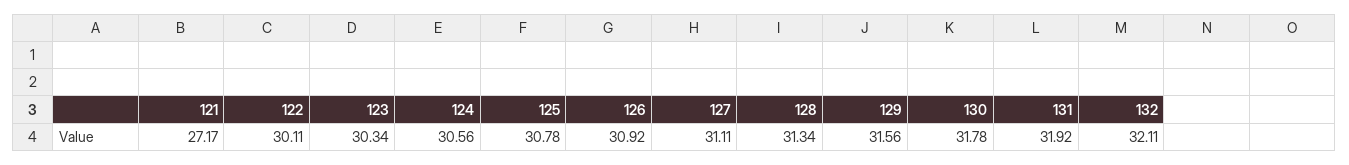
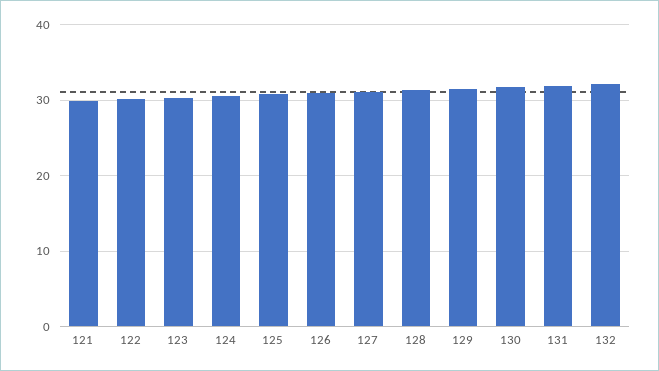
  {
-   "121": 27.17,
+   "121": 30,
    "122": 30.11,
    "123": 30.34,
    "124": 30.56,
    "125": 30.78,
    "126": 30.92,
    "127": 31.11,
    "128": 31.34,
    "129": 31.56,
    "130": 31.78,
    "131": 31.92,
    "132": 32.11
  }

